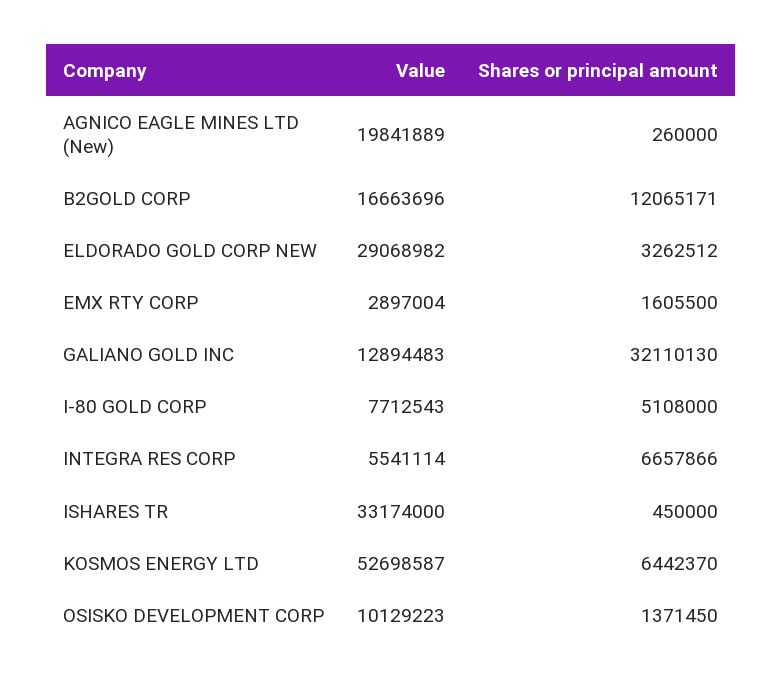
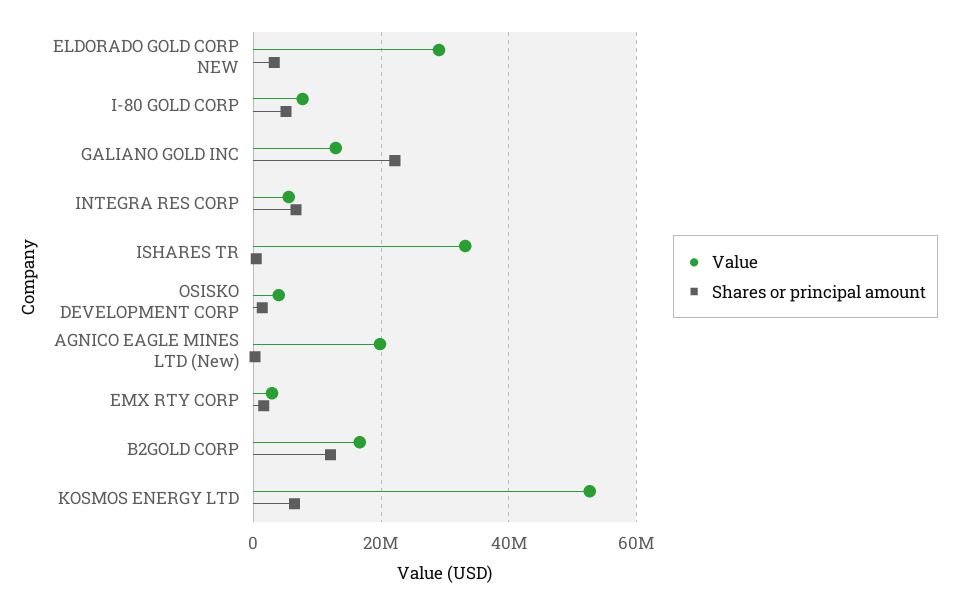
  {
    "Value": {
      "AGNICO EAGLE MINES LTD (New)": 19841889,
      "B2GOLD CORP": 16663696,
      "ELDORADO GOLD CORP NEW": 29068982,
      "EMX RTY CORP": 2897004,
      "GALIANO GOLD INC": 12894483,
      "I-80 GOLD CORP": 7712543,
      "INTEGRA RES CORP": 5541114,
      "ISHARES TR": 33174000,
      "KOSMOS ENERGY LTD": 52698587,
-     "OSISKO DEVELOPMENT CORP": 10129223
+     "OSISKO DEVELOPMENT CORP": 4000000
    },
    "Shares or principal amount": {
      "AGNICO EAGLE MINES LTD (New)": 260000,
      "B2GOLD CORP": 12065171,
      "ELDORADO GOLD CORP NEW": 3262512,
      "EMX RTY CORP": 1605500,
-     "GALIANO GOLD INC": 32110130,
+     "GALIANO GOLD INC": 22000000,
      "I-80 GOLD CORP": 5108000,
      "INTEGRA RES CORP": 6657866,
      "ISHARES TR": 450000,
      "KOSMOS ENERGY LTD": 6442370,
      "OSISKO DEVELOPMENT CORP": 1371450
    }
  }

